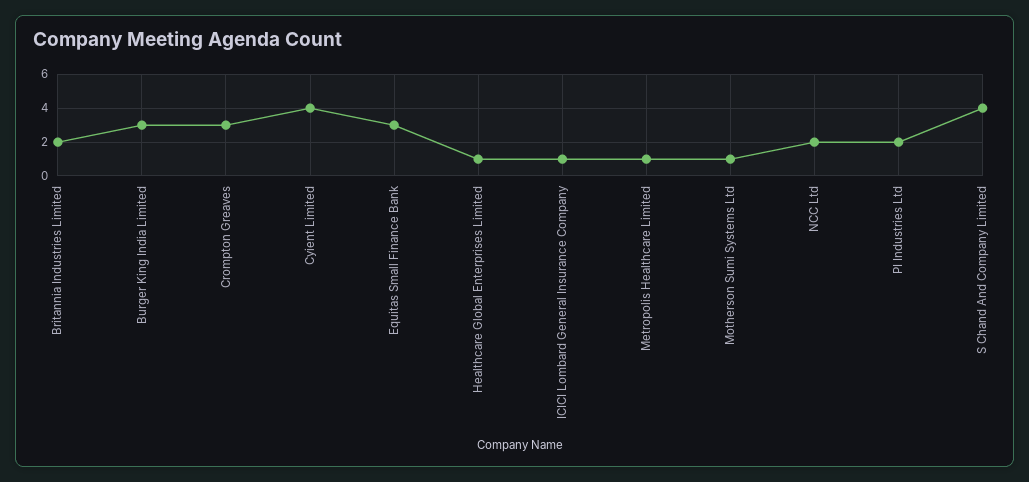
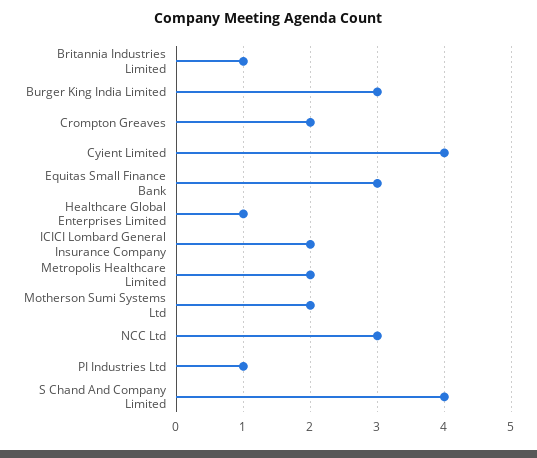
  {
-   "Britannia Industries Limited": 2,
+   "Britannia Industries Limited": 1,
    "Burger King India Limited": 3,
-   "Crompton Greaves": 3,
+   "Crompton Greaves": 2,
    "Cyient Limited": 4,
    "Equitas Small Finance Bank": 3,
    "Healthcare Global Enterprises Limited": 1,
-   "ICICI Lombard General Insurance Company": 1,
+   "ICICI Lombard General Insurance Company": 2,
-   "Metropolis Healthcare Limited": 1,
+   "Metropolis Healthcare Limited": 2,
-   "Motherson Sumi Systems Ltd": 1,
+   "Motherson Sumi Systems Ltd": 2,
-   "NCC Ltd": 2,
+   "NCC Ltd": 3,
-   "PI Industries Ltd": 2,
+   "PI Industries Ltd": 1,
    "S Chand And Company Limited": 4
  }

